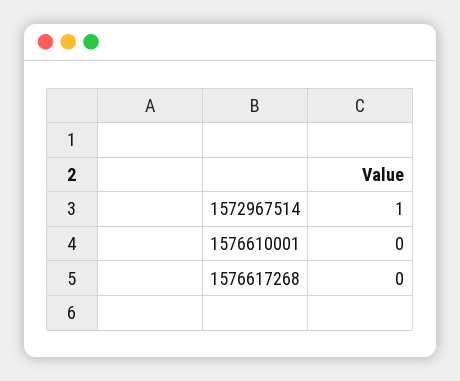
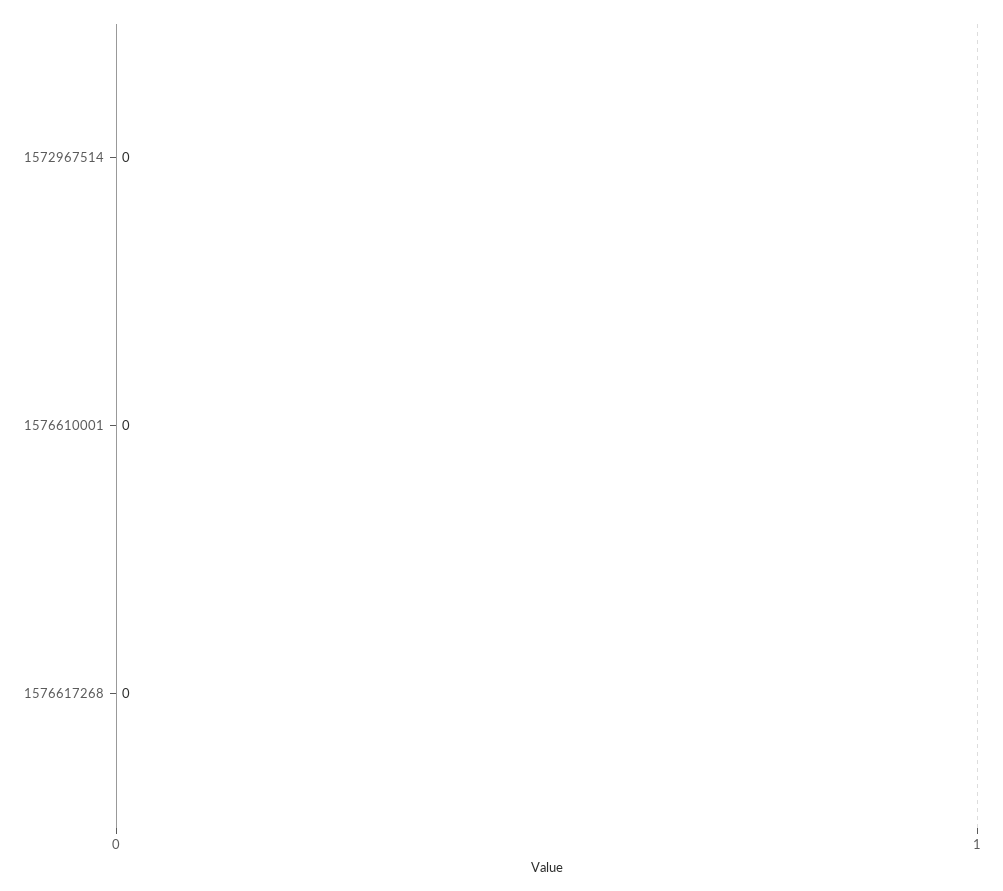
  {
-   "1572967514": 1,
+   "1572967514": 0,
    "1576610001": 0,
    "1576617268": 0
  }

